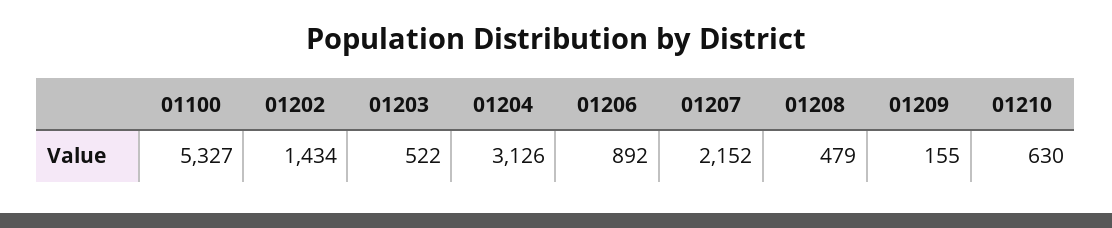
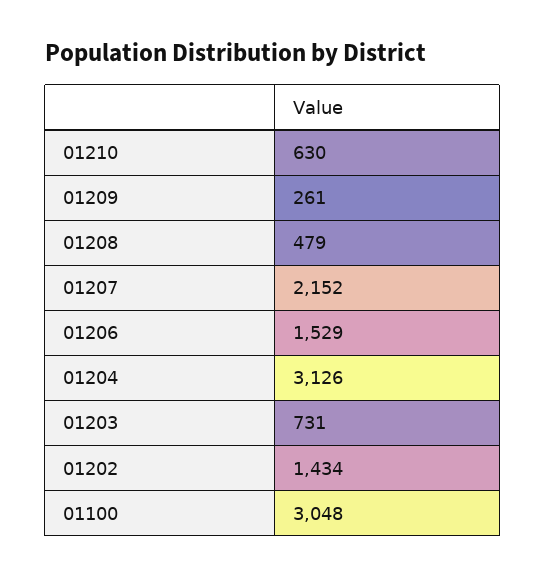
  {
-   "01100": 5327,
+   "01100": 3048,
    "01202": 1434,
-   "01203": 522,
+   "01203": 731,
    "01204": 3126,
-   "01206": 892,
+   "01206": 1529,
    "01207": 2152,
    "01208": 479,
-   "01209": 155,
+   "01209": 261,
    "01210": 630
  }

